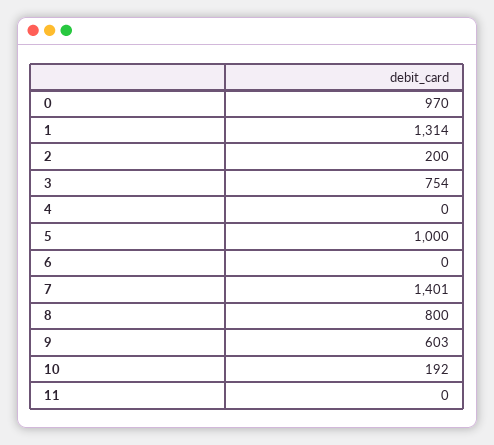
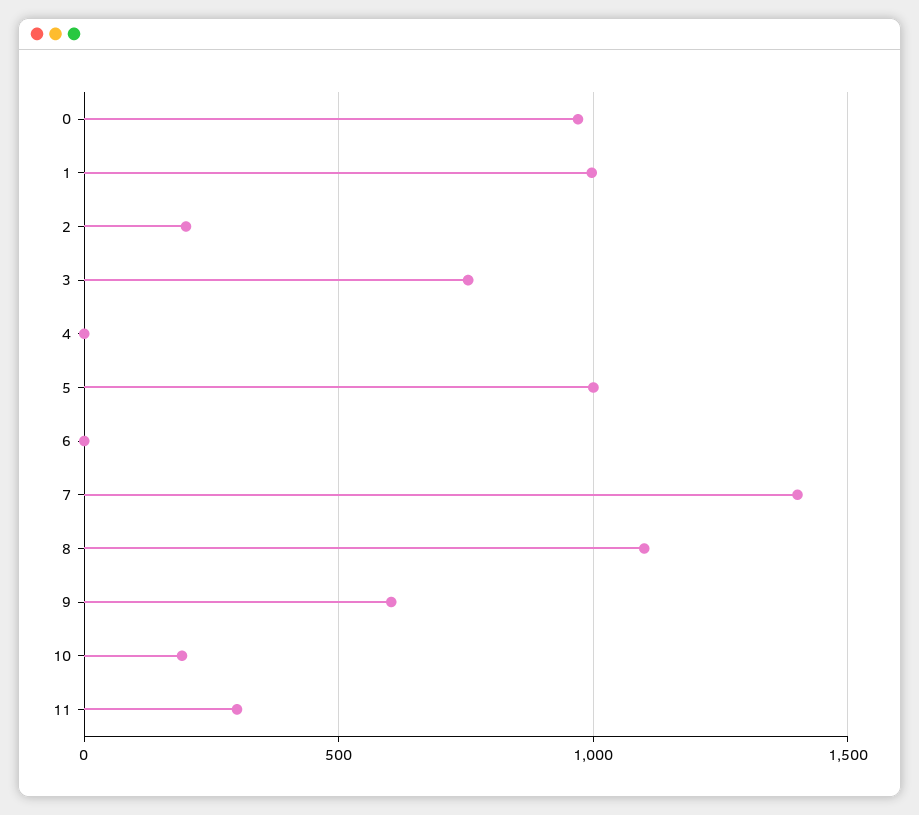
  {
    "0": 970,
-   "1": 1314,
+   "1": 1000,
    "2": 200,
    "3": 754,
    "4": 0,
    "5": 1000,
    "6": 0,
    "7": 1401,
-   "8": 800,
+   "8": 1100,
    "9": 603,
    "10": 192,
-   "11": 0
+   "11": 300
  }

